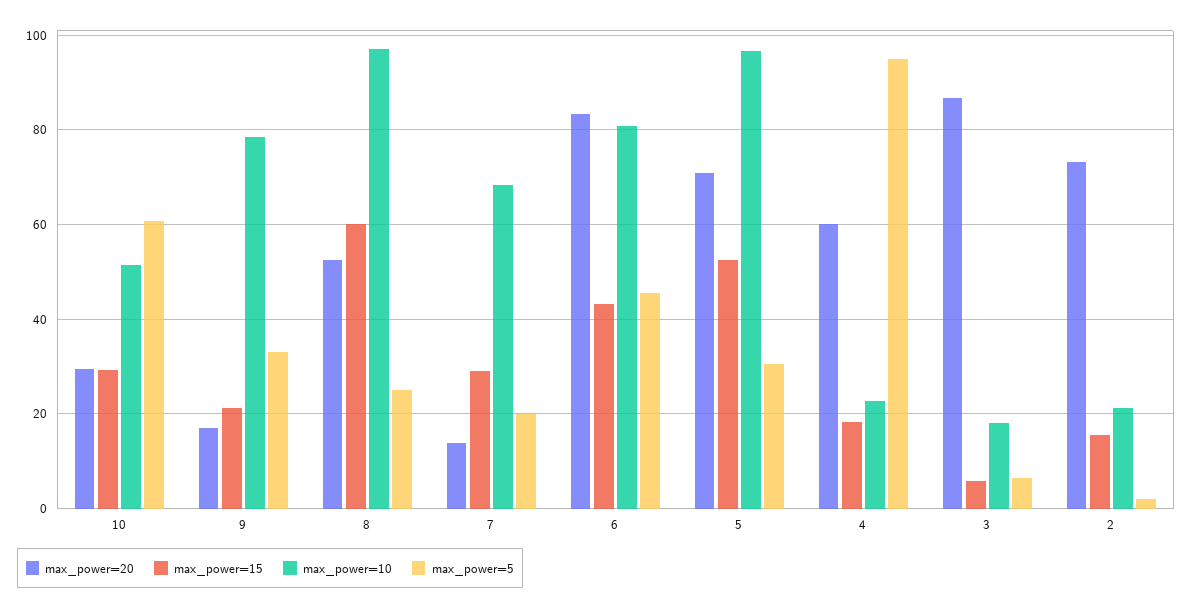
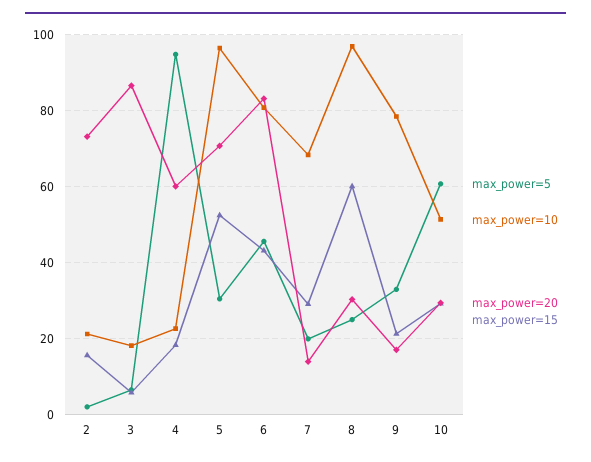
  {
    "max_power=20": {
      "10": 30,
      "9": 18,
-     "8": 52,
+     "8": 30,
      "7": 14,
      "6": 84,
      "5": 70,
      "4": 60,
      "3": 86,
      "2": 74
    },
    "max_power=15": {
      "10": 30,
      "9": 22,
      "8": 60,
      "7": 30,
      "6": 44,
      "5": 52,
      "4": 18,
      "3": 6,
      "2": 16
    },
    "max_power=10": {
      "10": 52,
      "9": 78,
      "8": 96,
      "7": 68,
      "6": 80,
      "5": 96,
      "4": 22,
      "3": 18,
      "2": 22
    },
    "max_power=5": {
      "10": 60,
      "9": 34,
      "8": 26,
      "7": 20,
      "6": 46,
      "5": 30,
      "4": 94,
      "3": 6,
      "2": 2
    }
  }

